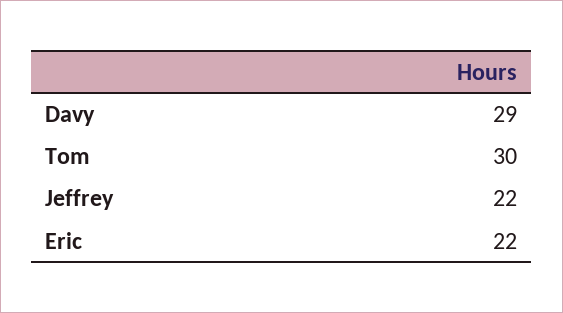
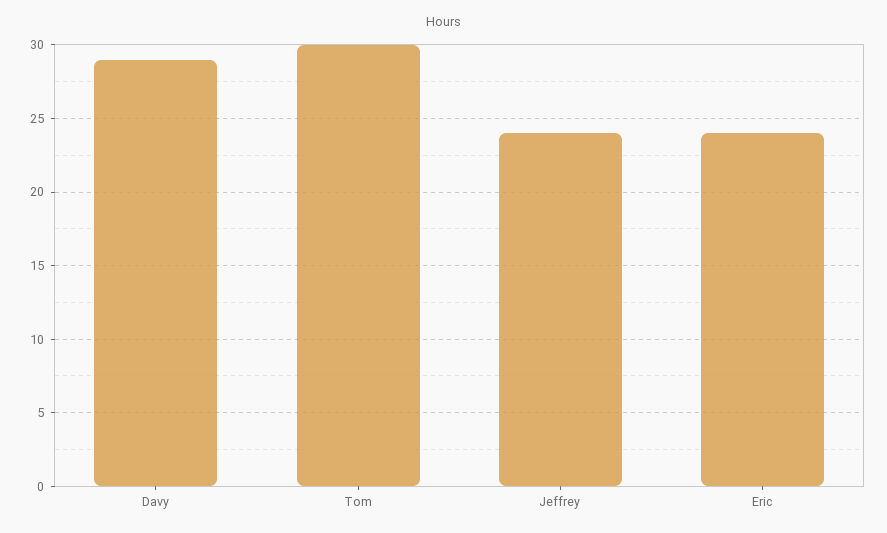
  {
    "Davy": 29,
    "Tom": 30,
-   "Jeffrey": 22,
+   "Jeffrey": 24,
-   "Eric": 22
+   "Eric": 24
  }

